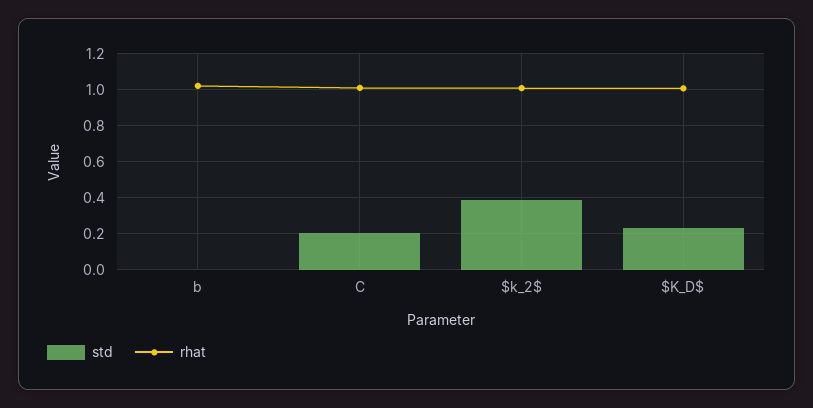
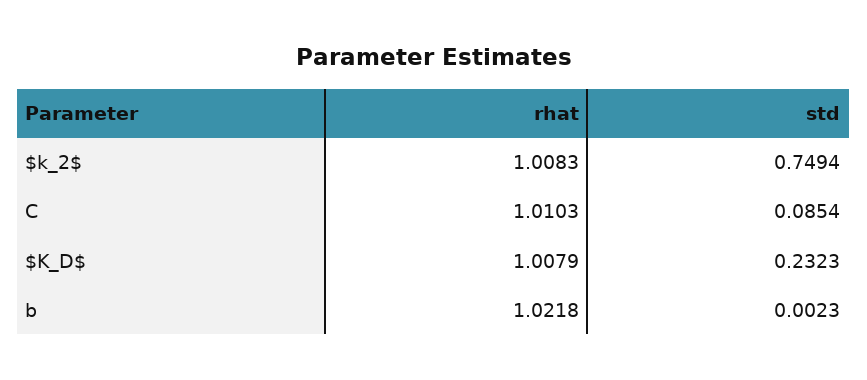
  {
    "std": {
      "b": 0.0023,
-     "C": 0.2,
+     "C": 0.0854,
-     "$k_2$": 0.4,
+     "$k_2$": 0.7494,
      "$K_D$": 0.2323
    },
    "rhat": {
      "b": 1.0218,
      "C": 1.0103,
      "$k_2$": 1.0083,
      "$K_D$": 1.0079
    }
  }

